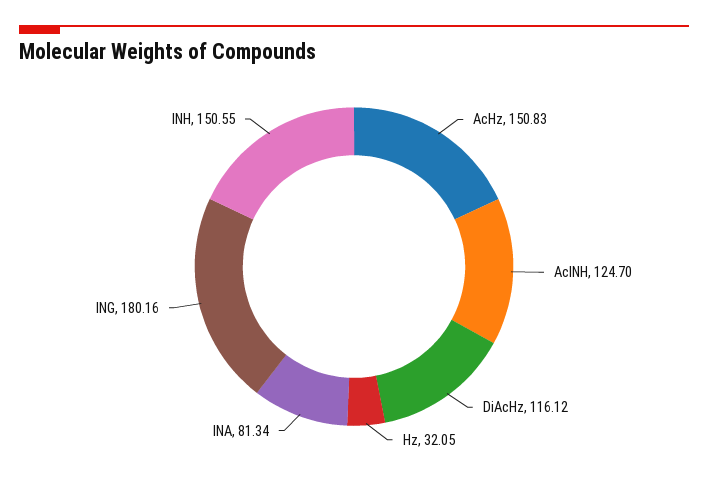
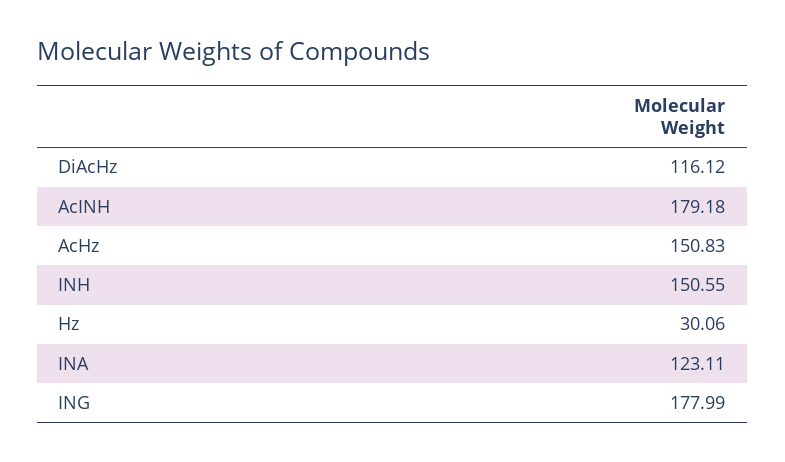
  {
    "AcHz": 150.83,
-   "AcINH": 124.7,
+   "AcINH": 179.18,
    "DiAcHz": 116.12,
-   "Hz": 32.05,
+   "Hz": 30.06,
-   "INA": 81.34,
+   "INA": 123.11,
-   "ING": 180.16,
+   "ING": 177.99,
    "INH": 150.55
  }

